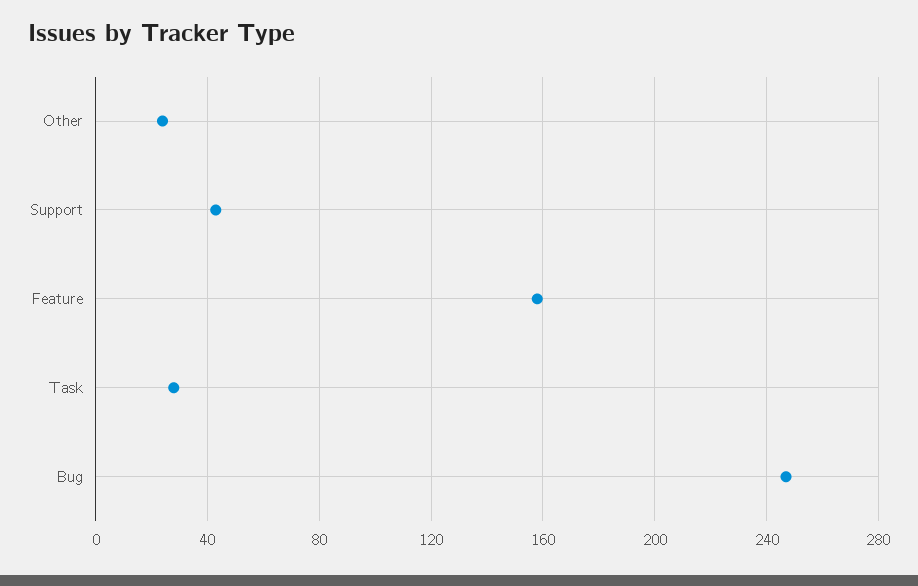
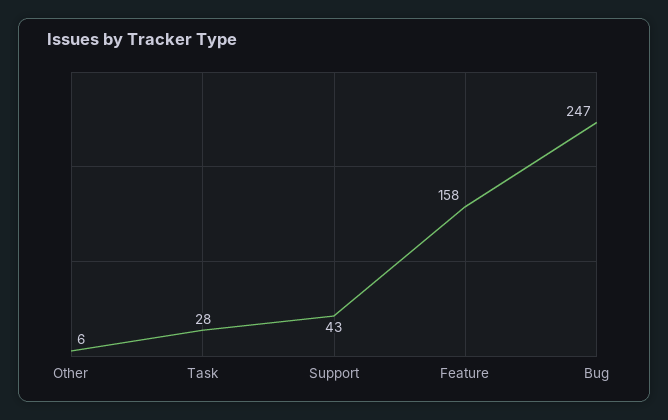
  {
-   "Other": 25,
+   "Other": 6,
    "Support": 43,
    "Feature": 158,
    "Task": 28,
    "Bug": 247
  }

